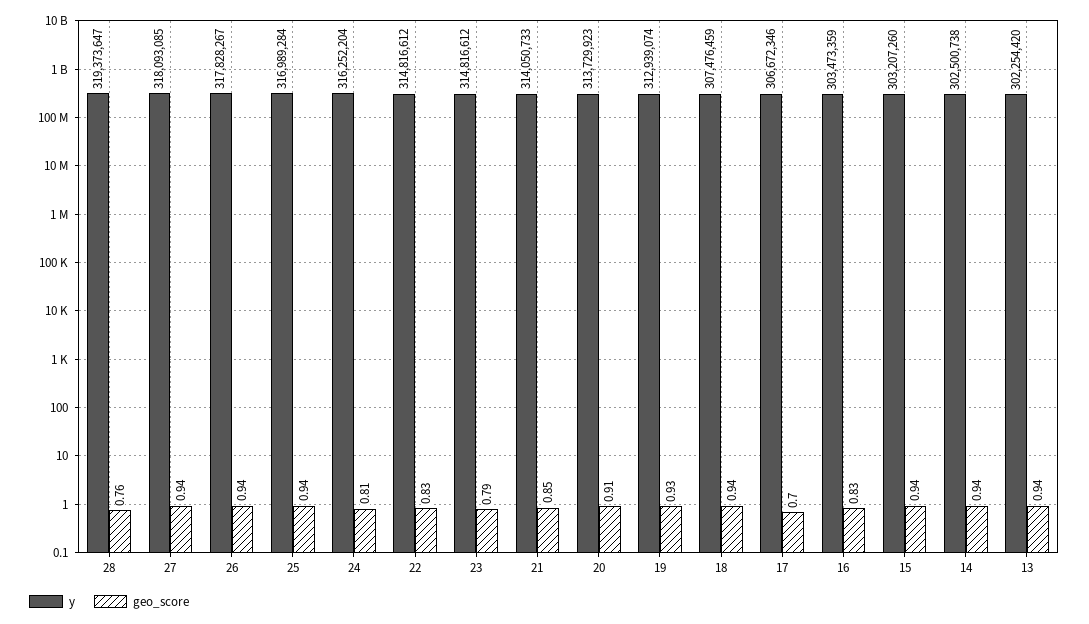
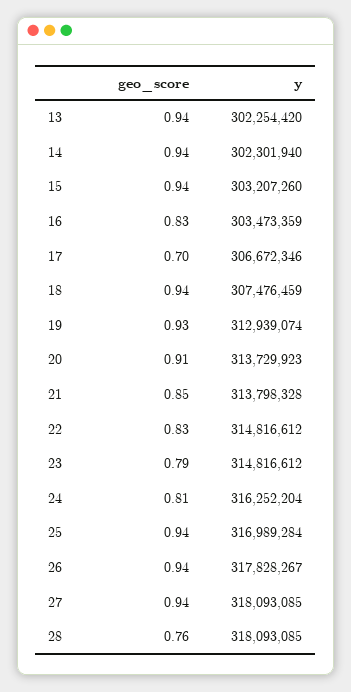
  {
    "y": {
-     "28": 319373647,
+     "28": 318093085,
      "27": 318093085,
      "26": 317828267,
      "25": 316989284,
      "24": 316252204,
      "22": 314816612,
      "23": 314816612,
-     "21": 314050733,
+     "21": 313798328,
      "20": 313729923,
      "19": 312939074,
      "18": 307476459,
      "17": 306672346,
      "16": 303473359,
      "15": 303207260,
-     "14": 302500738,
+     "14": 302301940,
      "13": 302254420
    },
    "geo_score": {
      "28": 0.76,
      "27": 0.94,
      "26": 0.94,
      "25": 0.94,
      "24": 0.81,
      "22": 0.83,
      "23": 0.79,
      "21": 0.85,
      "20": 0.91,
      "19": 0.93,
      "18": 0.94,
      "17": 0.7,
      "16": 0.83,
      "15": 0.94,
      "14": 0.94,
      "13": 0.94
    }
  }

